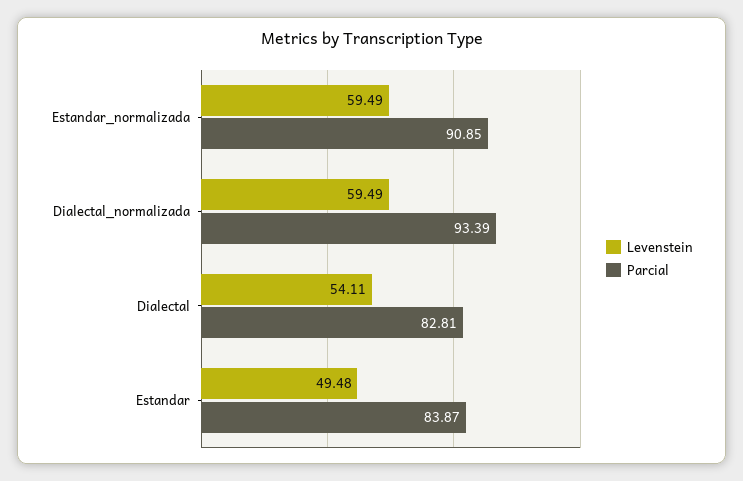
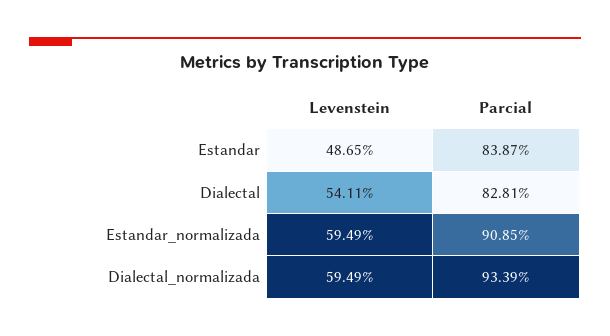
  {
    "Levenstein": {
      "Estandar_normalizada": 59.49,
      "Dialectal_normalizada": 59.49,
      "Dialectal": 54.11,
-     "Estandar": 49.48
+     "Estandar": 48.65
    },
    "Parcial": {
      "Estandar_normalizada": 90.85,
      "Dialectal_normalizada": 93.39,
      "Dialectal": 82.81,
      "Estandar": 83.87
    }
  }

